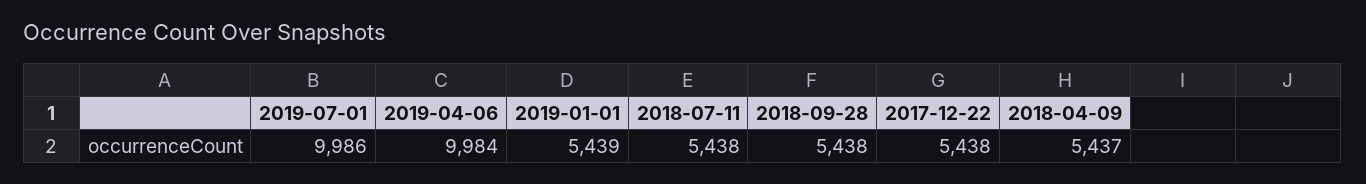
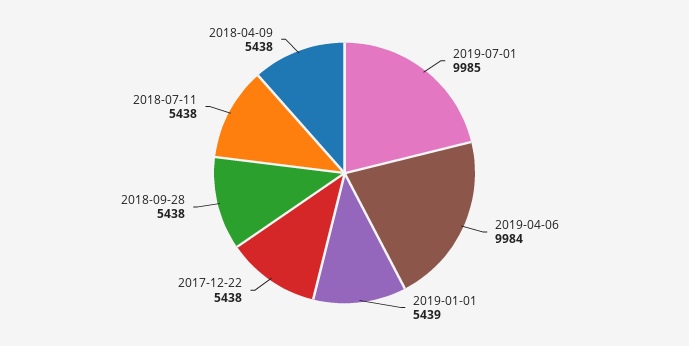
  {
-   "2019-07-01": 9986,
+   "2019-07-01": 9985,
    "2019-04-06": 9984,
    "2019-01-01": 5439,
    "2018-07-11": 5438,
    "2018-09-28": 5438,
    "2017-12-22": 5438,
-   "2018-04-09": 5437
+   "2018-04-09": 5438
  }

